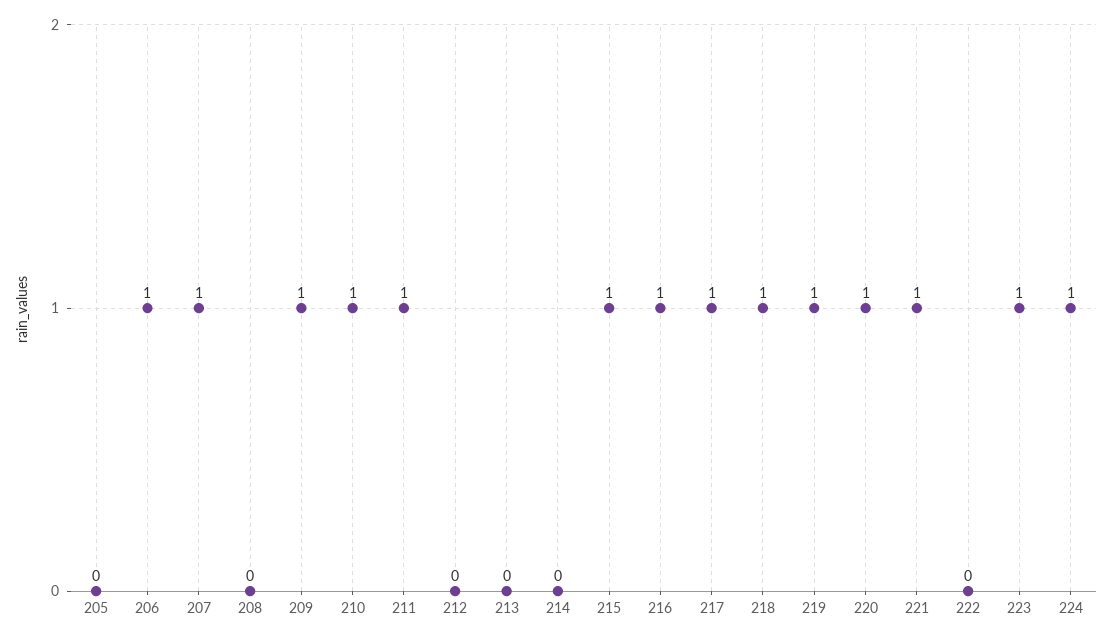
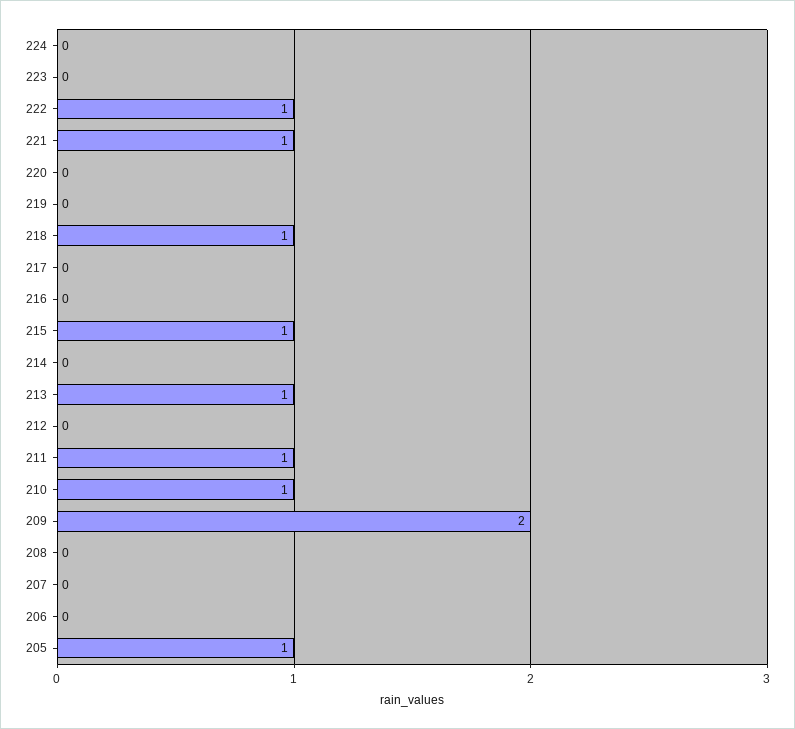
  {
-   "205": 0,
+   "205": 1,
-   "206": 1,
+   "206": 0,
-   "207": 1,
+   "207": 0,
    "208": 0,
-   "209": 1,
+   "209": 2,
    "210": 1,
    "211": 1,
    "212": 0,
-   "213": 0,
+   "213": 1,
    "214": 0,
    "215": 1,
-   "216": 1,
+   "216": 0,
-   "217": 1,
+   "217": 0,
    "218": 1,
-   "219": 1,
+   "219": 0,
-   "220": 1,
+   "220": 0,
    "221": 1,
-   "222": 0,
+   "222": 1,
-   "223": 1,
+   "223": 0,
-   "224": 1
+   "224": 0
  }

